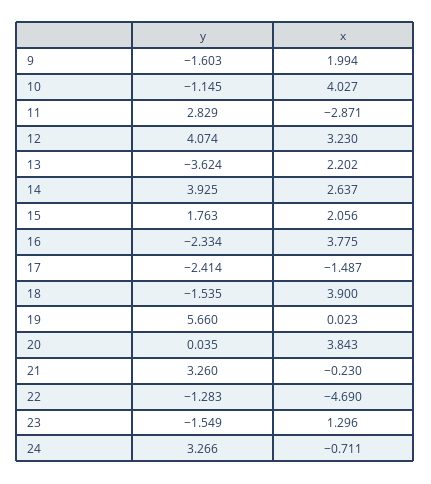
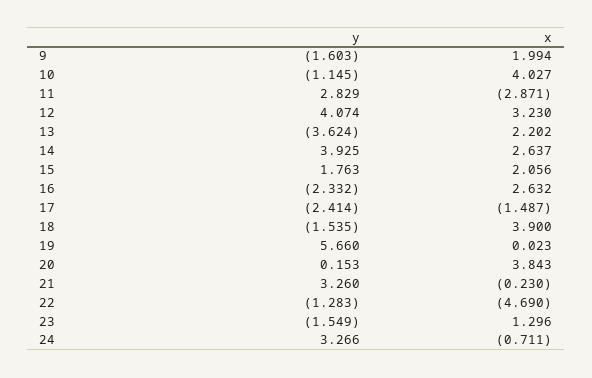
  {
    "y": {
      "9": -1.603,
      "10": -1.145,
      "11": 2.829,
      "12": 4.074,
      "13": -3.624,
      "14": 3.925,
      "15": 1.763,
-     "16": -2.334,
+     "16": -2.332,
      "17": -2.414,
      "18": -1.535,
      "19": 5.66,
-     "20": 0.035,
+     "20": 0.153,
      "21": 3.26,
      "22": -1.283,
      "23": -1.549,
      "24": 3.266
    },
    "x": {
      "9": 1.994,
      "10": 4.027,
      "11": -2.871,
      "12": 3.23,
      "13": 2.202,
      "14": 2.637,
      "15": 2.056,
-     "16": 3.775,
+     "16": 2.632,
      "17": -1.487,
      "18": 3.9,
      "19": 0.023,
      "20": 3.843,
      "21": -0.23,
      "22": -4.69,
      "23": 1.296,
      "24": -0.711
    }
  }

